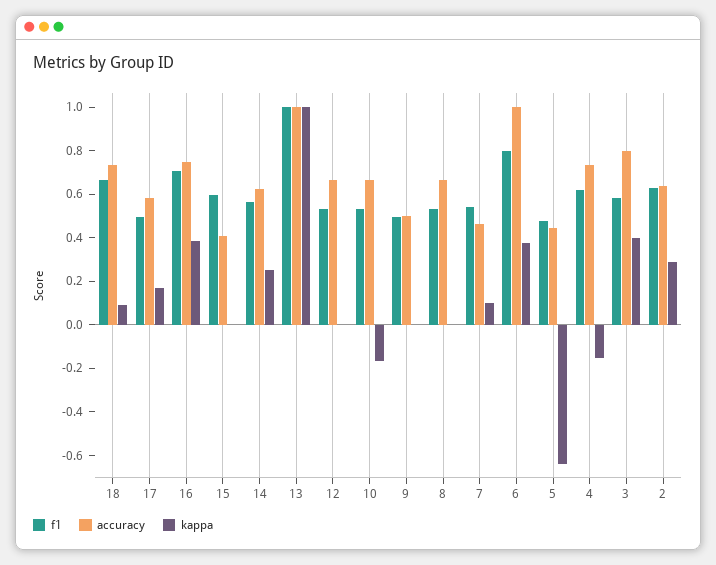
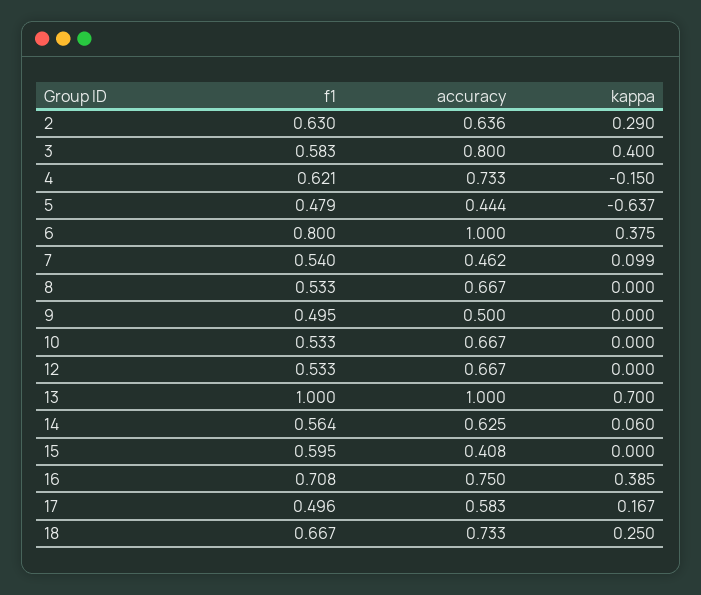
  {
    "f1": {
      "18": 0.667,
      "17": 0.496,
      "16": 0.708,
      "15": 0.595,
      "14": 0.564,
      "13": 1,
      "12": 0.533,
      "10": 0.533,
      "9": 0.495,
      "8": 0.533,
      "7": 0.54,
      "6": 0.8,
      "5": 0.479,
      "4": 0.621,
      "3": 0.583,
      "2": 0.63
    },
    "accuracy": {
      "18": 0.733,
      "17": 0.583,
      "16": 0.75,
      "15": 0.408,
      "14": 0.625,
      "13": 1,
      "12": 0.667,
      "10": 0.667,
      "9": 0.5,
      "8": 0.667,
      "7": 0.462,
      "6": 1,
      "5": 0.444,
      "4": 0.733,
      "3": 0.8,
      "2": 0.636
    },
    "kappa": {
-     "18": 0.1,
+     "18": 0.25,
      "17": 0.167,
      "16": 0.385,
      "15": 0,
-     "14": 0.25,
+     "14": 0.06,
-     "13": 1,
+     "13": 0.7,
      "12": 0,
-     "10": -0.15,
+     "10": 0,
      "9": 0,
      "8": 0,
      "7": 0.099,
      "6": 0.375,
      "5": -0.637,
      "4": -0.15,
      "3": 0.4,
      "2": 0.29
    }
  }

